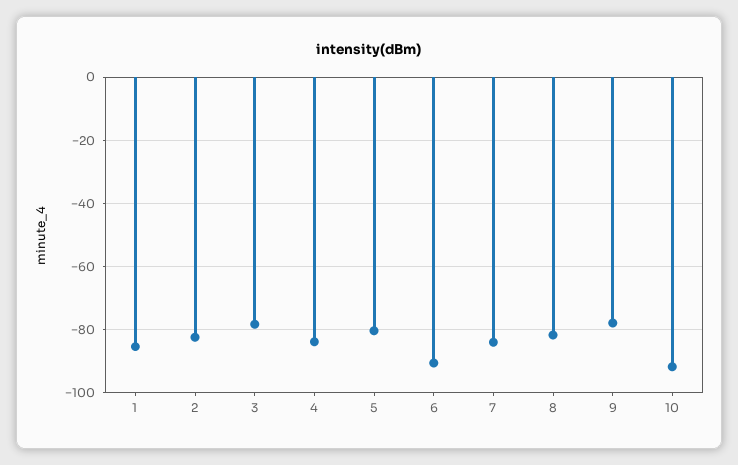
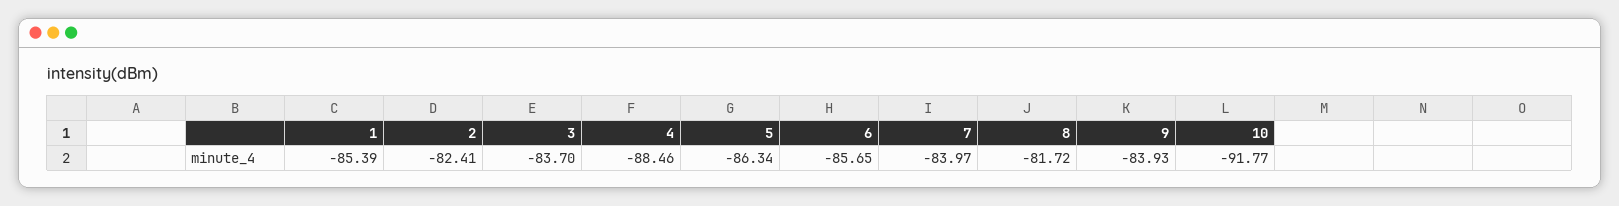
  {
    "1": -85.39,
    "2": -82.41,
-   "3": -78,
+   "3": -83.7,
-   "4": -84,
+   "4": -88.46,
-   "5": -80,
+   "5": -86.34,
-   "6": -90,
+   "6": -85.65,
    "7": -83.97,
    "8": -81.72,
-   "9": -78,
+   "9": -83.93,
    "10": -91.77
  }

